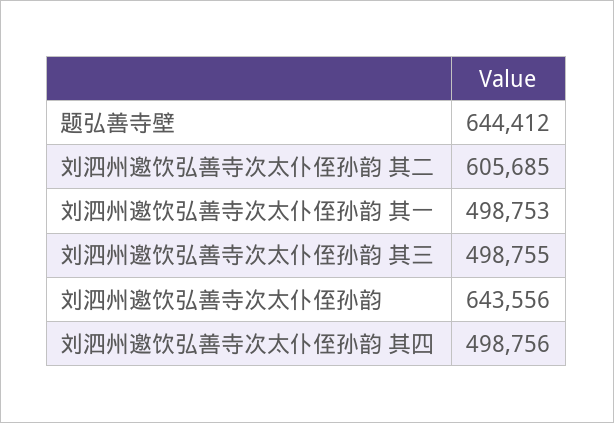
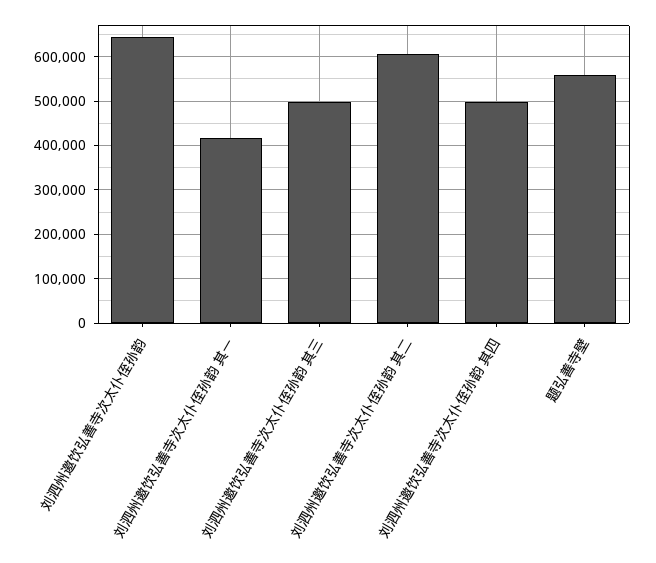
  {
-   "题弘善寺壁": 644412,
+   "题弘善寺壁": 560000,
    "刘泗州邀饮弘善寺次太仆侄孙韵 其二": 605685,
-   "刘泗州邀饮弘善寺次太仆侄孙韵 其一": 498753,
+   "刘泗州邀饮弘善寺次太仆侄孙韵 其一": 420000,
    "刘泗州邀饮弘善寺次太仆侄孙韵 其三": 498755,
    "刘泗州邀饮弘善寺次太仆侄孙韵": 643556,
    "刘泗州邀饮弘善寺次太仆侄孙韵 其四": 498756
  }

